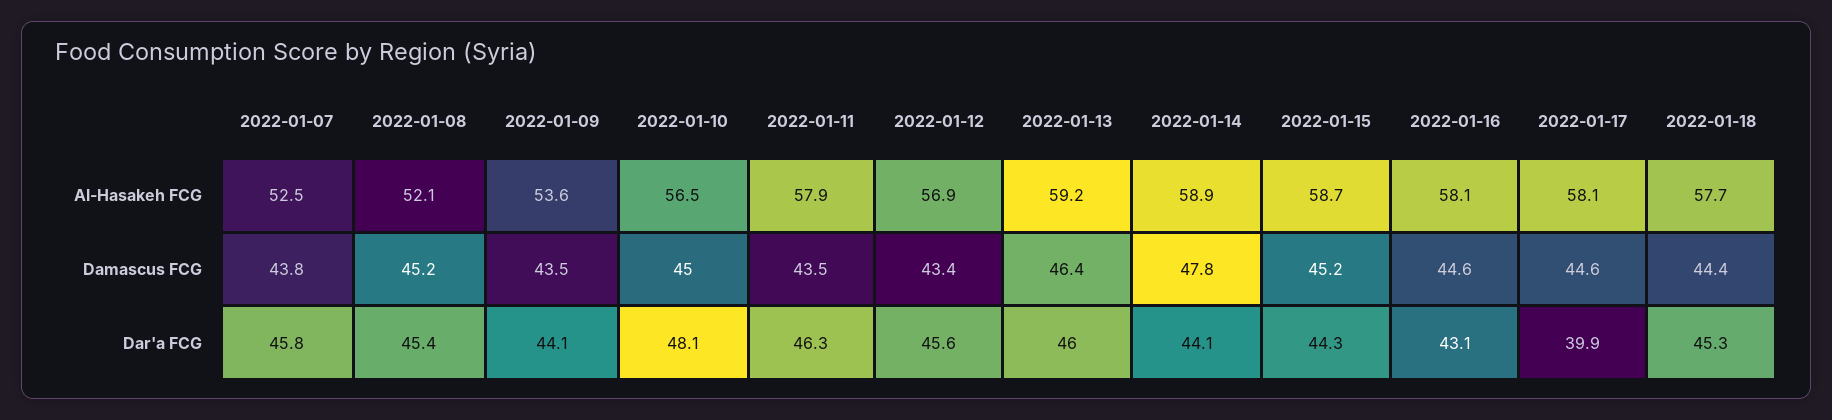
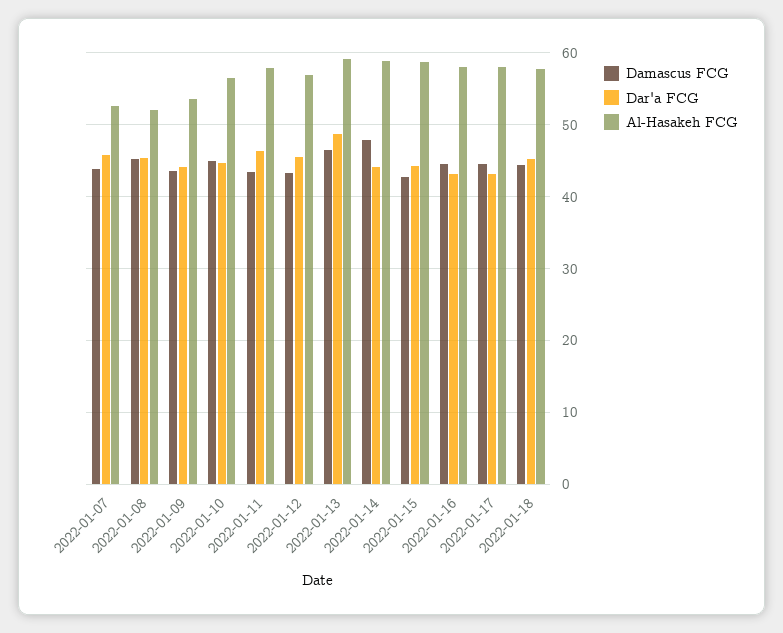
  {
    "Al-Hasakeh FCG": {
      "2022-01-07": 52.5,
      "2022-01-08": 52.1,
      "2022-01-09": 53.6,
      "2022-01-10": 56.5,
      "2022-01-11": 57.9,
      "2022-01-12": 56.9,
      "2022-01-13": 59.2,
      "2022-01-14": 58.9,
      "2022-01-15": 58.7,
      "2022-01-16": 58.1,
      "2022-01-17": 58.1,
      "2022-01-18": 57.7
    },
    "Damascus FCG": {
      "2022-01-07": 43.8,
      "2022-01-08": 45.2,
      "2022-01-09": 43.5,
      "2022-01-10": 45,
      "2022-01-11": 43.5,
      "2022-01-12": 43.4,
      "2022-01-13": 46.4,
      "2022-01-14": 47.8,
-     "2022-01-15": 45.2,
+     "2022-01-15": 43,
      "2022-01-16": 44.6,
      "2022-01-17": 44.6,
      "2022-01-18": 44.4
    },
    "Dar'a FCG": {
      "2022-01-07": 45.8,
      "2022-01-08": 45.4,
      "2022-01-09": 44.1,
-     "2022-01-10": 48.1,
+     "2022-01-10": 45,
      "2022-01-11": 46.3,
      "2022-01-12": 45.6,
-     "2022-01-13": 46,
+     "2022-01-13": 49,
      "2022-01-14": 44.1,
      "2022-01-15": 44.3,
      "2022-01-16": 43.1,
-     "2022-01-17": 39.9,
+     "2022-01-17": 43,
      "2022-01-18": 45.3
    }
  }

